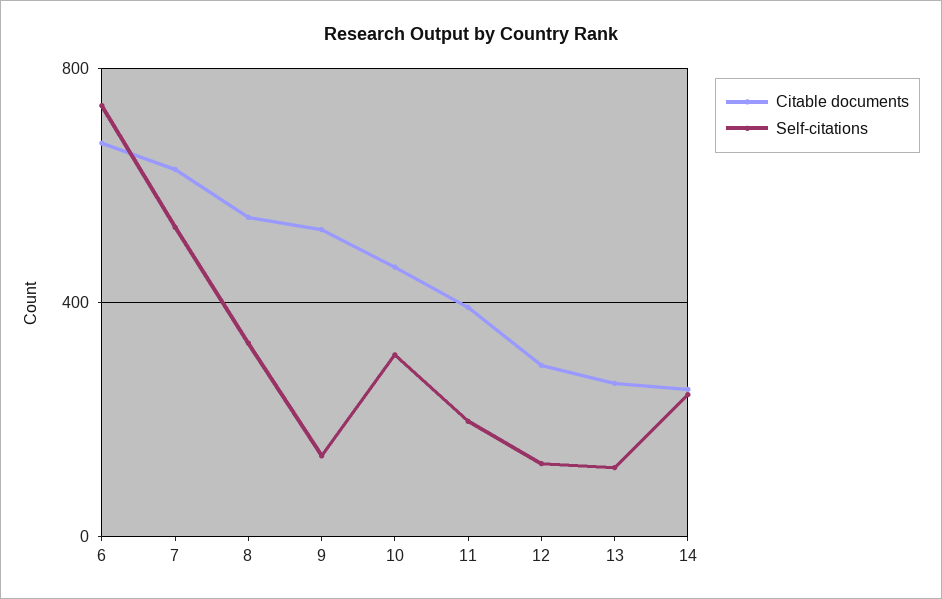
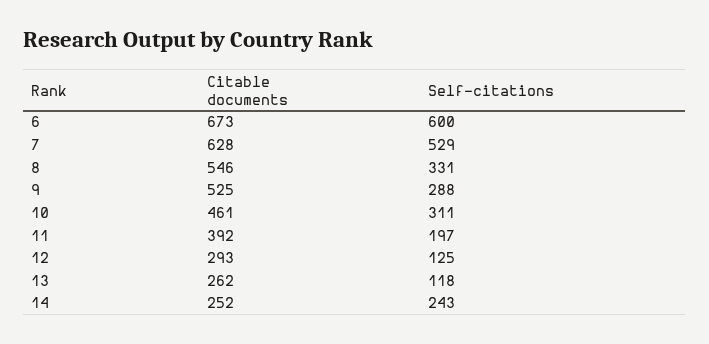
  {
    "Citable documents": {
      "6": 673,
      "7": 628,
      "8": 546,
      "9": 525,
      "10": 461,
      "11": 392,
      "12": 293,
      "13": 262,
      "14": 252
    },
    "Self-citations": {
-     "6": 750,
+     "6": 600,
      "7": 529,
      "8": 331,
-     "9": 150,
+     "9": 288,
      "10": 311,
      "11": 197,
      "12": 125,
      "13": 118,
      "14": 243
    }
  }

